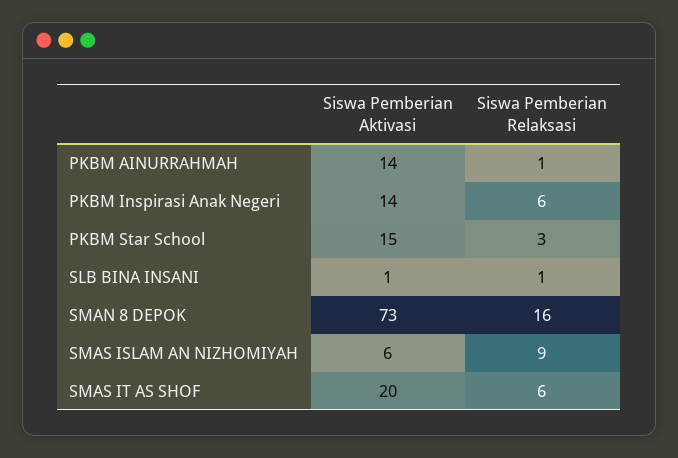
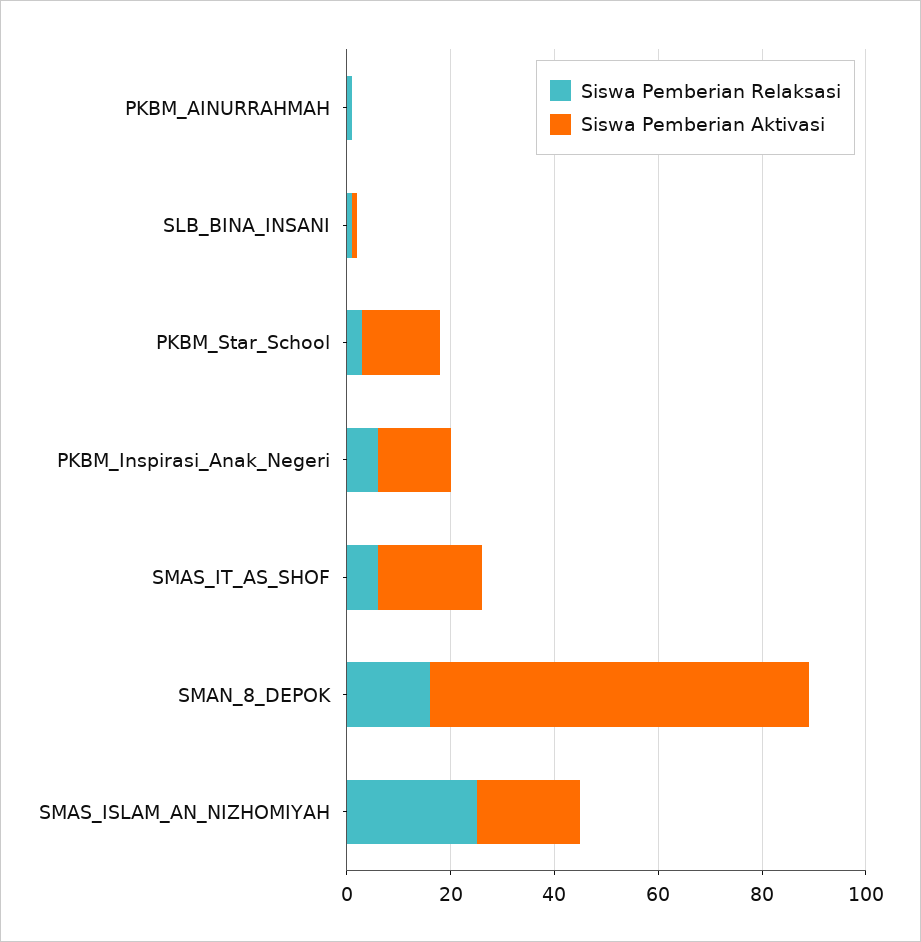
  {
    "Siswa Pemberian Aktivasi": {
-     "PKBM AINURRAHMAH": 14,
+     "PKBM AINURRAHMAH": 0,
      "PKBM Inspirasi Anak Negeri": 14,
      "PKBM Star School": 15,
      "SLB BINA INSANI": 1,
      "SMAN 8 DEPOK": 73,
-     "SMAS ISLAM AN NIZHOMIYAH": 6,
+     "SMAS ISLAM AN NIZHOMIYAH": 20,
      "SMAS IT AS SHOF": 20
    },
    "Siswa Pemberian Relaksasi": {
      "PKBM AINURRAHMAH": 1,
      "PKBM Inspirasi Anak Negeri": 6,
      "PKBM Star School": 3,
      "SLB BINA INSANI": 1,
      "SMAN 8 DEPOK": 16,
-     "SMAS ISLAM AN NIZHOMIYAH": 9,
+     "SMAS ISLAM AN NIZHOMIYAH": 25,
      "SMAS IT AS SHOF": 6
    }
  }

